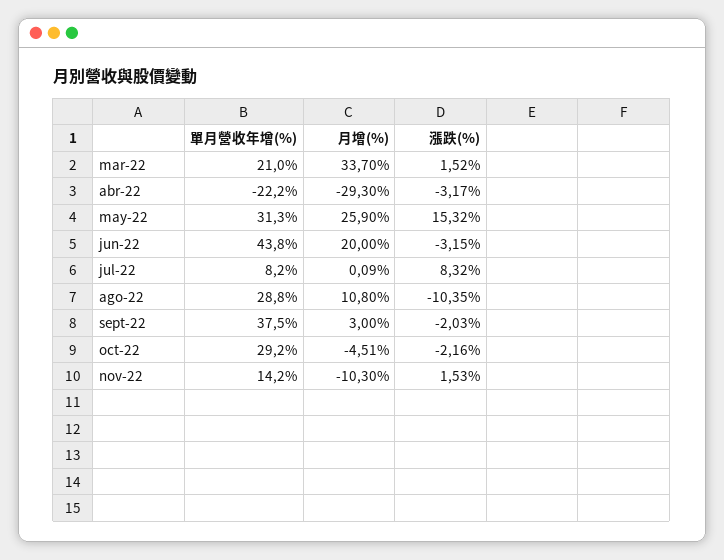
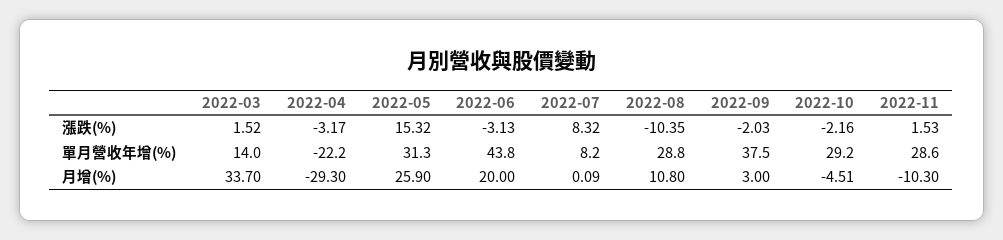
  {
    "單月營收年增(%)": {
-     "mar-22": 21,
+     "mar-22": 14,
      "abr-22": -22.2,
      "may-22": 31.3,
      "jun-22": 43.8,
      "jul-22": 8.2,
      "ago-22": 28.8,
      "sept-22": 37.5,
      "oct-22": 29.2,
-     "nov-22": 14.2
+     "nov-22": 28.6
    },
    "月增(%)": {
      "mar-22": 33.7,
      "abr-22": -29.3,
      "may-22": 25.9,
      "jun-22": 20,
      "jul-22": 0.09,
      "ago-22": 10.8,
      "sept-22": 3,
      "oct-22": -4.51,
      "nov-22": -10.3
    },
    "漲跌(%)": {
      "mar-22": 1.52,
      "abr-22": -3.17,
      "may-22": 15.32,
-     "jun-22": -3.15,
+     "jun-22": -3.13,
      "jul-22": 8.32,
      "ago-22": -10.35,
      "sept-22": -2.03,
      "oct-22": -2.16,
      "nov-22": 1.53
    }
  }

